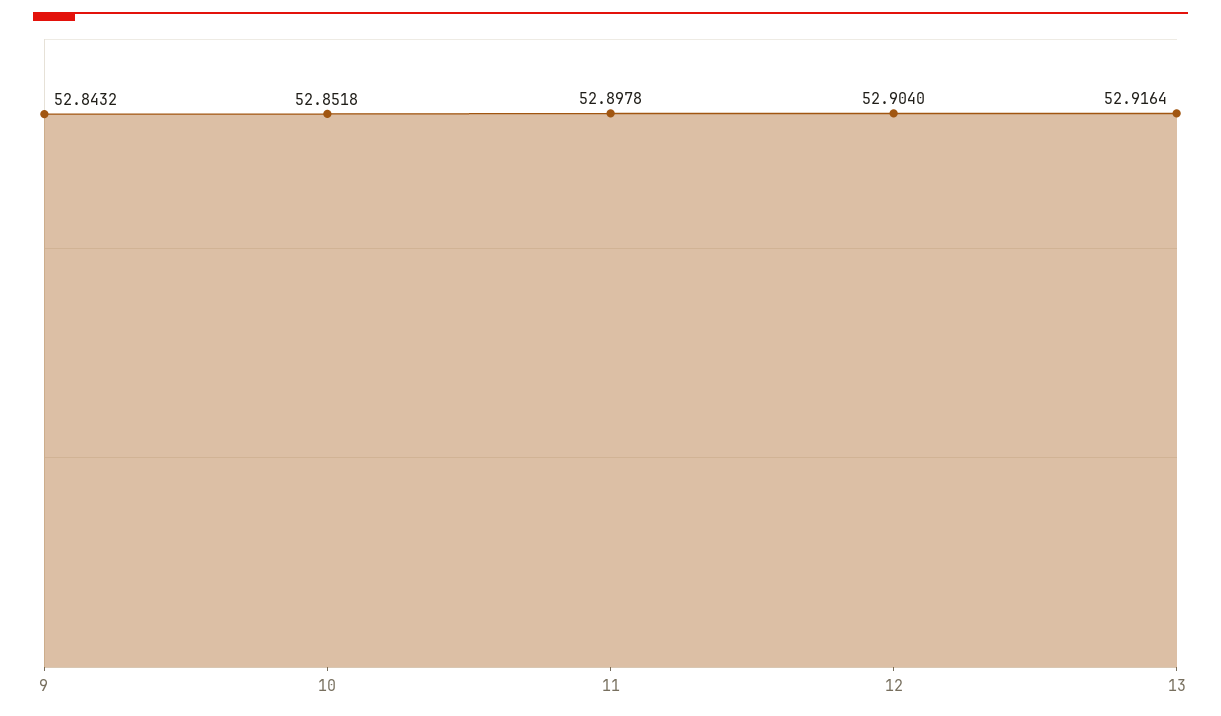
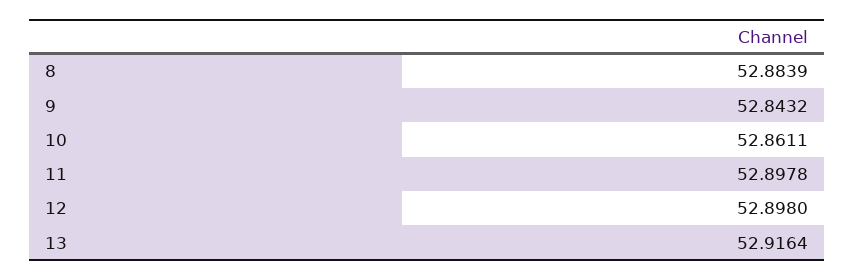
  {
    "9": 52.8432,
-   "10": 52.8518,
+   "10": 52.8611,
    "11": 52.8978,
-   "12": 52.904,
+   "12": 52.898,
-   "13": 52.9164
+   "13": 52.9164,
+   "8": 52.8839
  }

